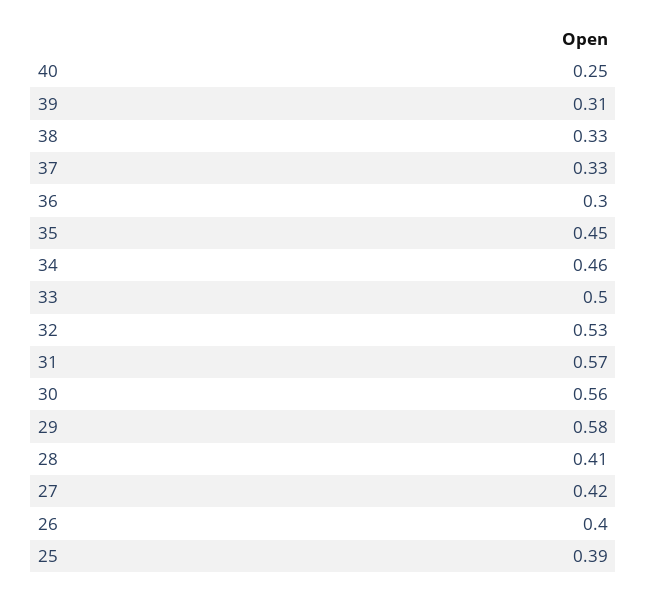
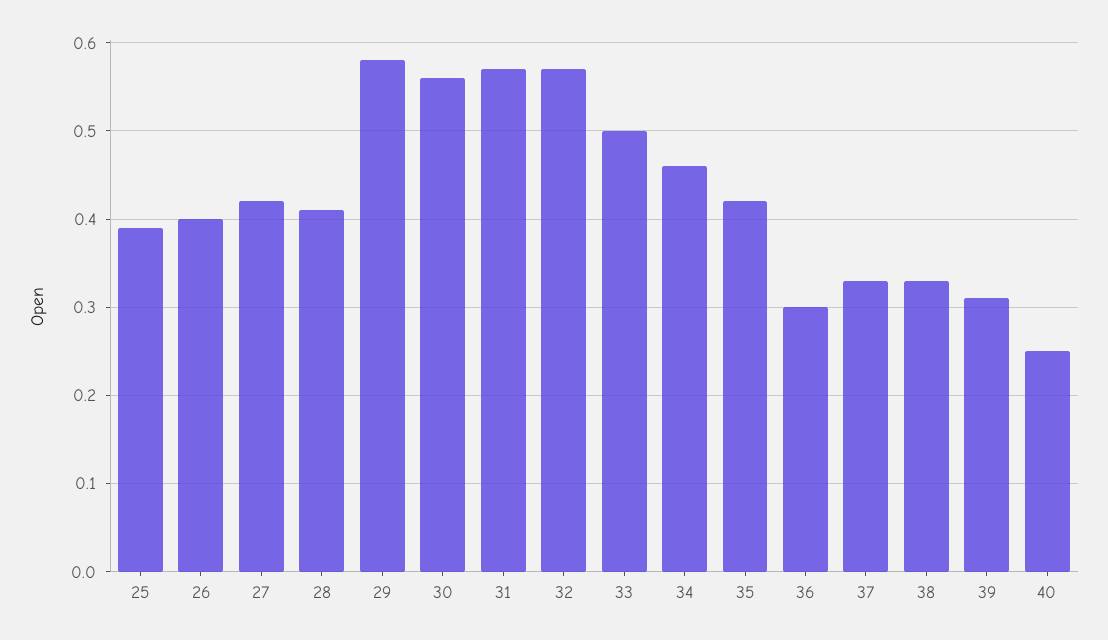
  {
    "40": 0.25,
    "39": 0.31,
    "38": 0.33,
    "37": 0.33,
    "36": 0.3,
-   "35": 0.45,
+   "35": 0.42,
    "34": 0.46,
    "33": 0.5,
-   "32": 0.53,
+   "32": 0.57,
    "31": 0.57,
    "30": 0.56,
    "29": 0.58,
    "28": 0.41,
    "27": 0.42,
    "26": 0.4,
    "25": 0.39
  }

